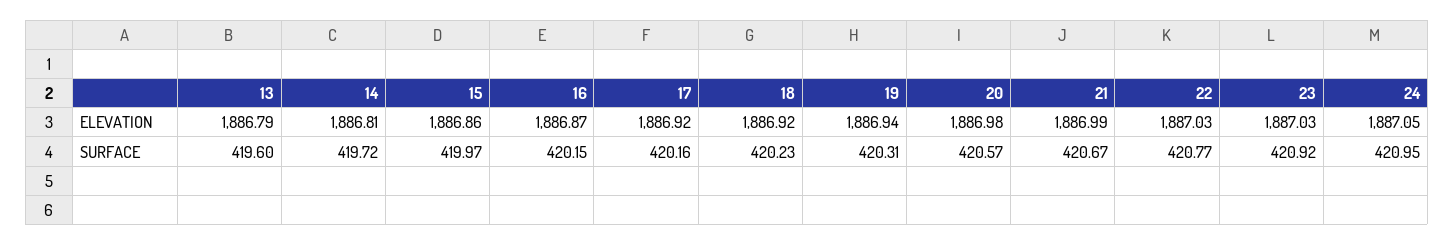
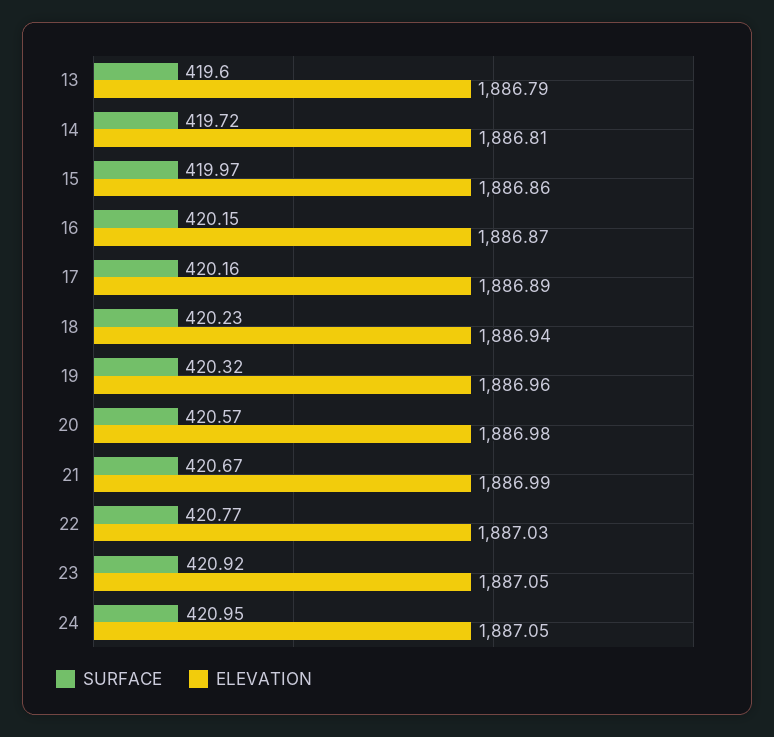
  {
    "ELEVATION": {
      "13": 1886.79,
      "14": 1886.81,
      "15": 1886.86,
      "16": 1886.87,
-     "17": 1886.92,
+     "17": 1886.89,
-     "18": 1886.92,
+     "18": 1886.94,
-     "19": 1886.94,
+     "19": 1886.96,
      "20": 1886.98,
      "21": 1886.99,
      "22": 1887.03,
-     "23": 1887.03,
+     "23": 1887.05,
      "24": 1887.05
    },
    "SURFACE": {
      "13": 419.6,
      "14": 419.72,
      "15": 419.97,
      "16": 420.15,
      "17": 420.16,
      "18": 420.23,
-     "19": 420.31,
+     "19": 420.32,
      "20": 420.57,
      "21": 420.67,
      "22": 420.77,
      "23": 420.92,
      "24": 420.95
    }
  }

